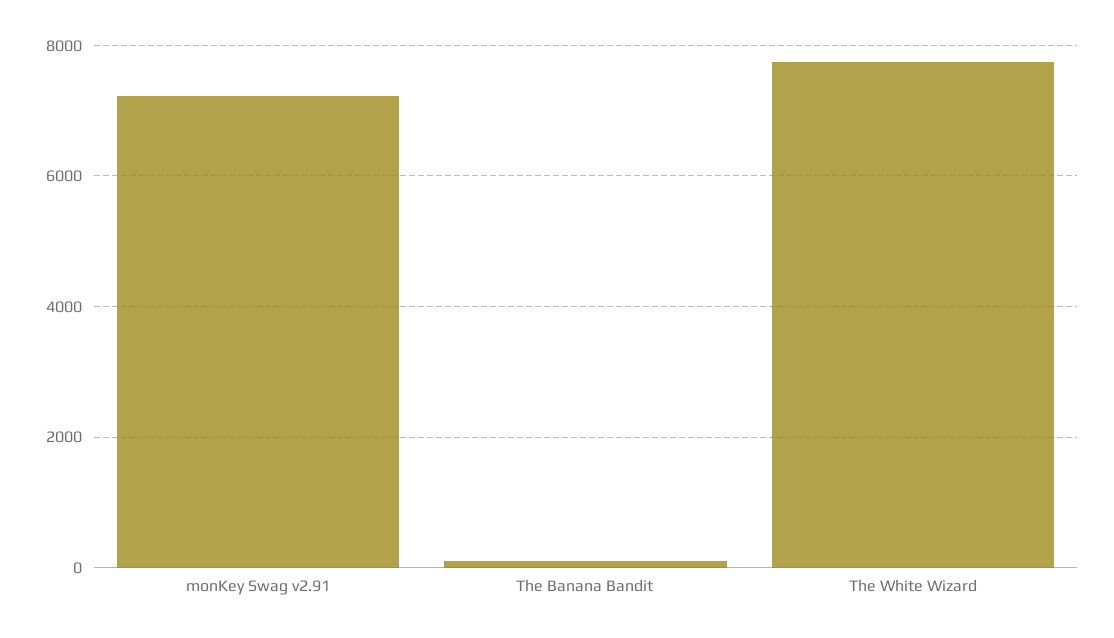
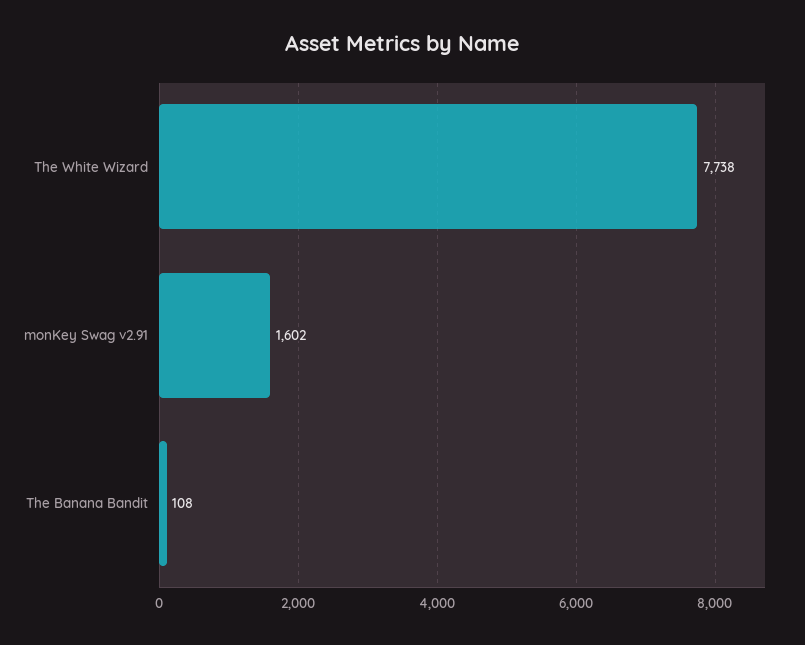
  {
-   "monKey Swag v2.91": 7200,
+   "monKey Swag v2.91": 1602,
    "The Banana Bandit": 108,
    "The White Wizard": 7738
  }

